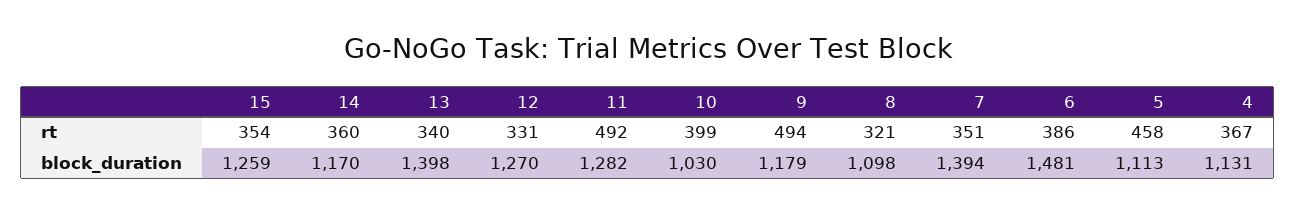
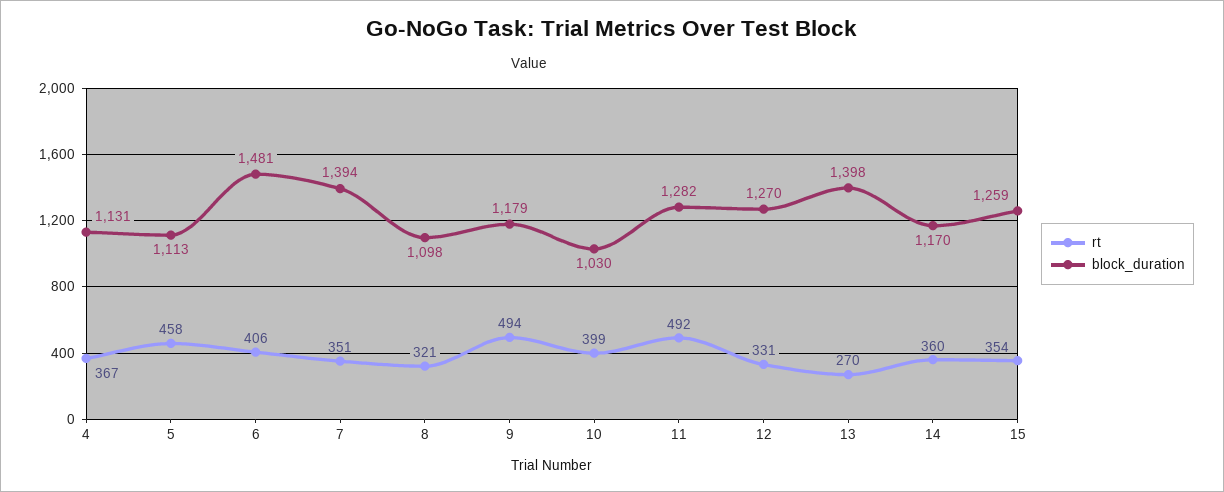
  {
    "rt": {
      "15": 354,
      "14": 360,
-     "13": 340,
+     "13": 270,
      "12": 331,
      "11": 492,
      "10": 399,
      "9": 494,
      "8": 321,
      "7": 351,
-     "6": 386,
+     "6": 406,
      "5": 458,
      "4": 367
    },
    "block_duration": {
      "15": 1259,
      "14": 1170,
      "13": 1398,
      "12": 1270,
      "11": 1282,
      "10": 1030,
      "9": 1179,
      "8": 1098,
      "7": 1394,
      "6": 1481,
      "5": 1113,
      "4": 1131
    }
  }

